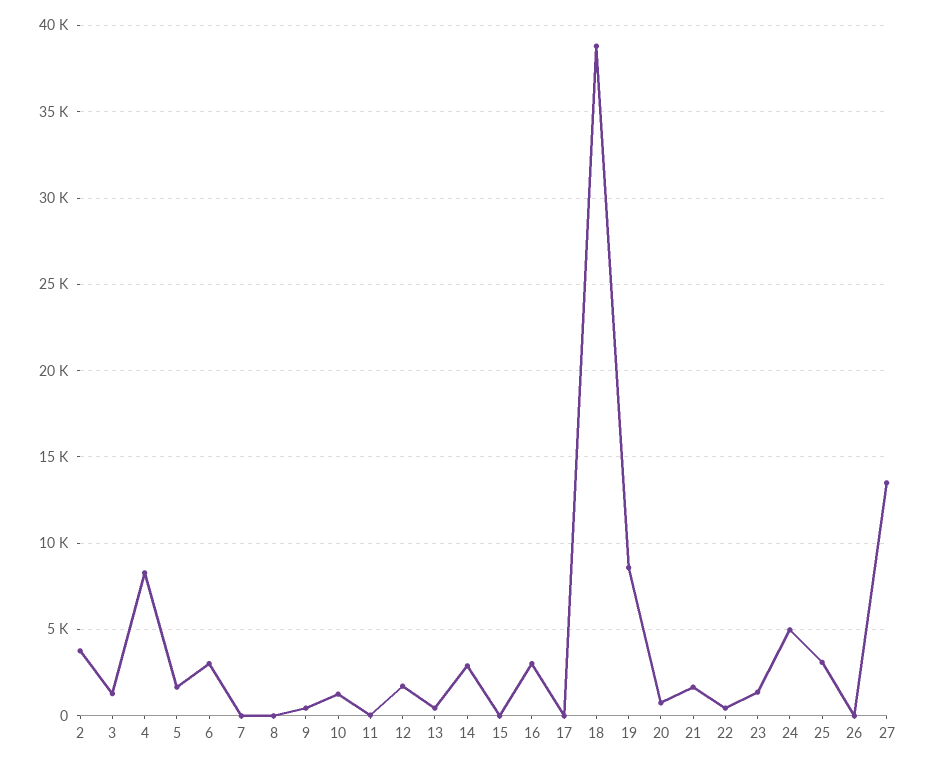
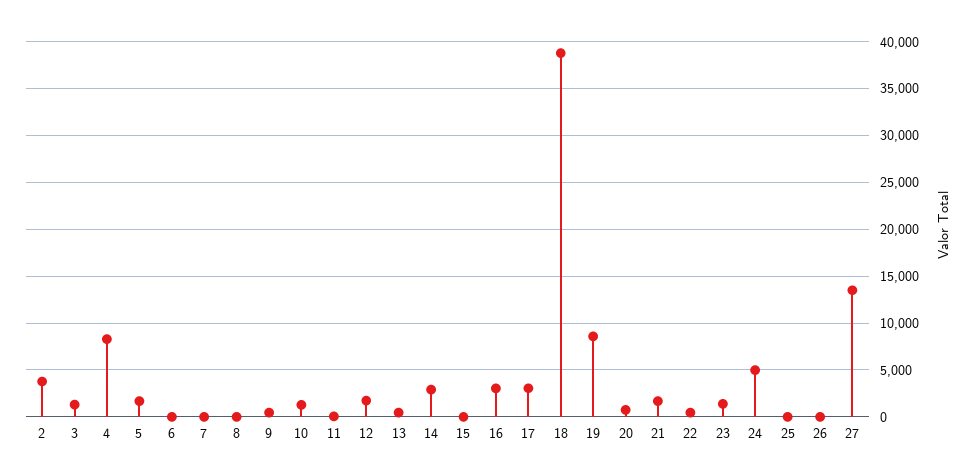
  {
    "2": 4000,
    "3": 1500,
    "4": 8500,
    "5": 1500,
-   "6": 3000,
+   "6": 0,
    "7": 0,
    "8": 0,
    "9": 500,
    "10": 1500,
    "11": 0,
    "12": 1500,
    "13": 500,
    "14": 3000,
    "15": 0,
    "16": 3000,
-   "17": 0,
+   "17": 3000,
    "18": 39000,
    "19": 8500,
    "20": 500,
    "21": 1500,
    "22": 500,
    "23": 1500,
    "24": 5000,
-   "25": 3000,
+   "25": 0,
    "26": 0,
    "27": 13500
  }

